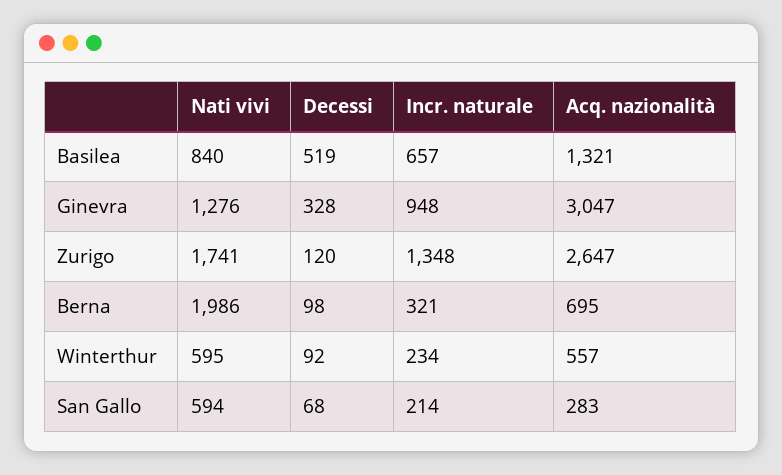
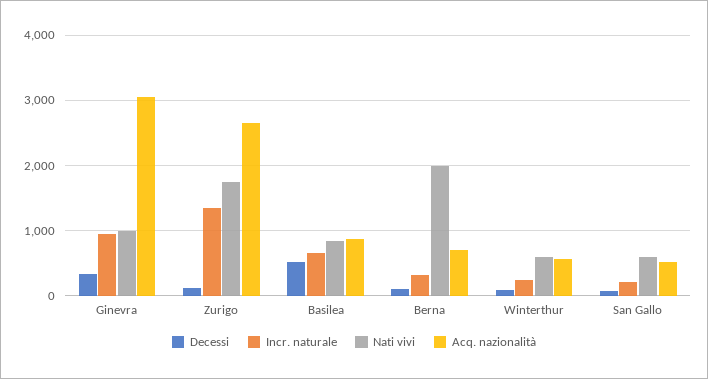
  {
    "Nati vivi": {
      "Basilea": 840,
-     "Ginevra": 1276,
+     "Ginevra": 1000,
      "Zurigo": 1741,
      "Berna": 1986,
      "Winterthur": 595,
      "San Gallo": 594
    },
    "Decessi": {
      "Basilea": 519,
      "Ginevra": 328,
      "Zurigo": 120,
      "Berna": 98,
      "Winterthur": 92,
      "San Gallo": 68
    },
    "Incr. naturale": {
      "Basilea": 657,
      "Ginevra": 948,
      "Zurigo": 1348,
      "Berna": 321,
      "Winterthur": 234,
      "San Gallo": 214
    },
    "Acq. nazionalità": {
-     "Basilea": 1321,
+     "Basilea": 900,
      "Ginevra": 3047,
      "Zurigo": 2647,
      "Berna": 695,
      "Winterthur": 557,
-     "San Gallo": 283
+     "San Gallo": 500
    }
  }

